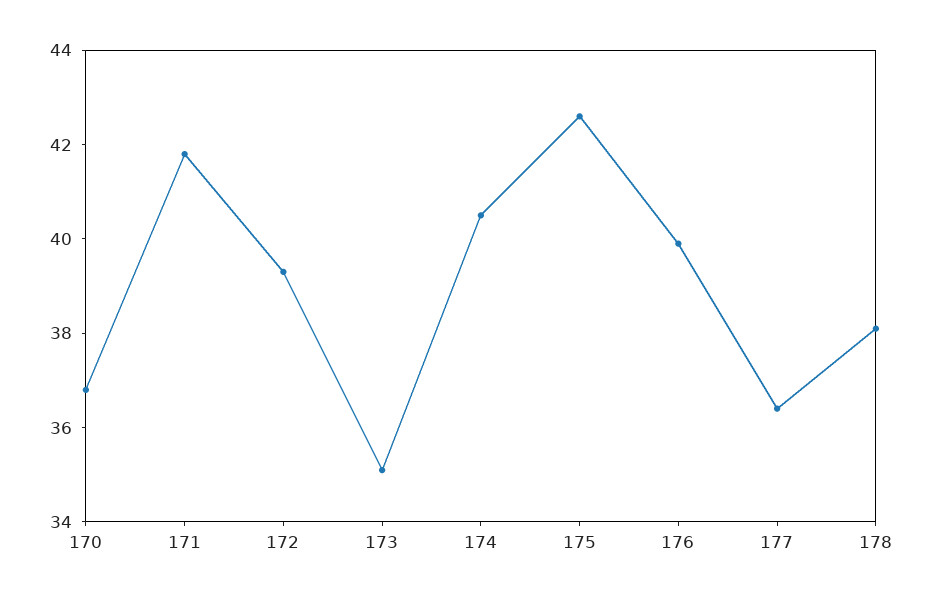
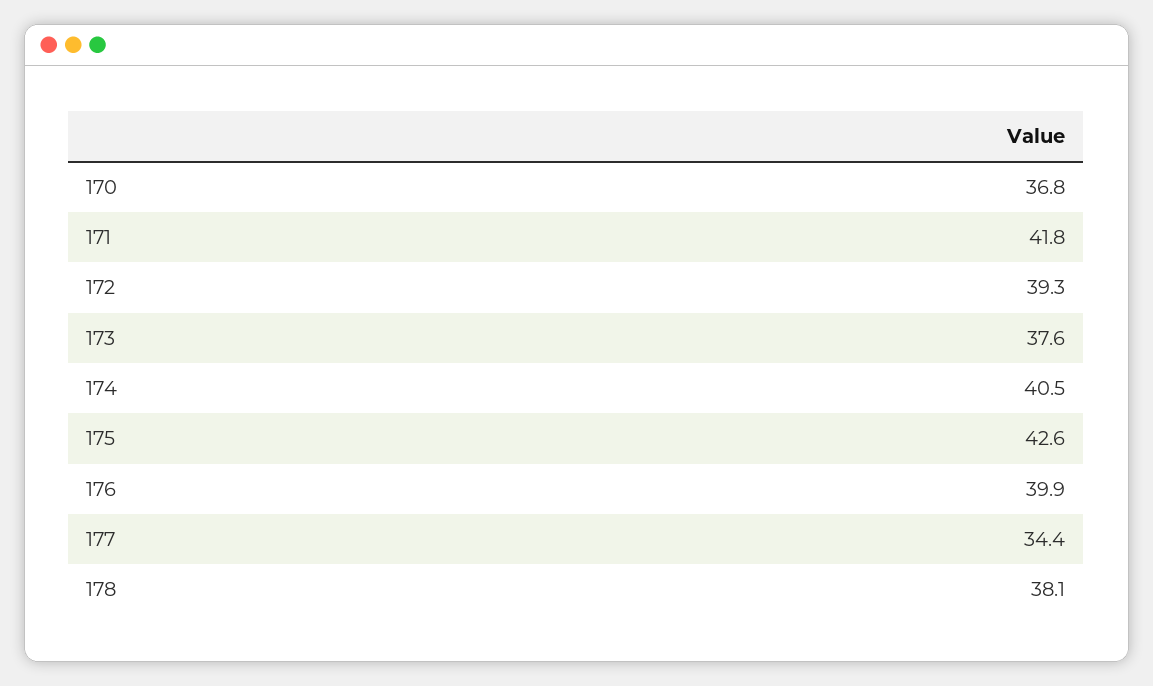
  {
    "170": 36.8,
    "171": 41.8,
    "172": 39.3,
-   "173": 35,
+   "173": 37.6,
    "174": 40.5,
    "175": 42.6,
    "176": 39.9,
-   "177": 36.5,
+   "177": 34.4,
    "178": 38.1
  }

